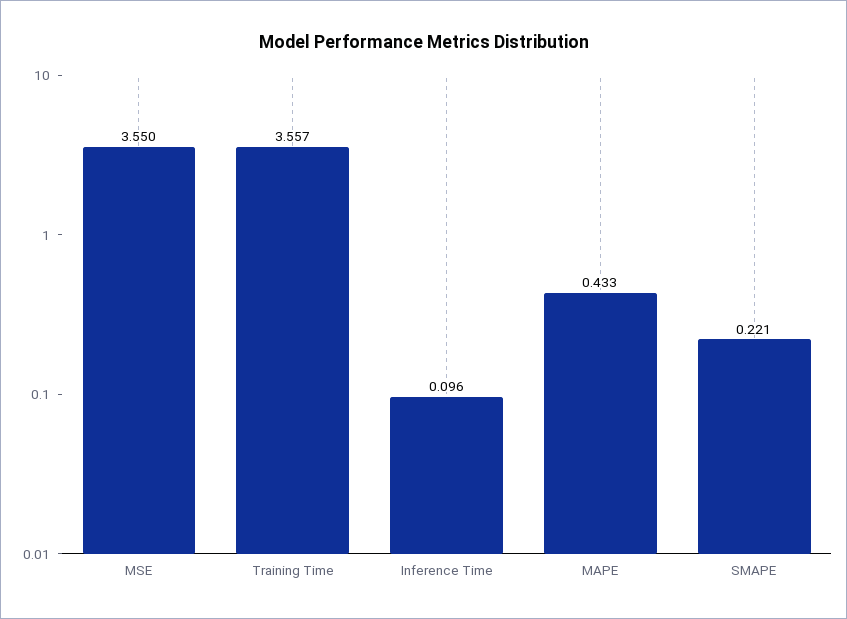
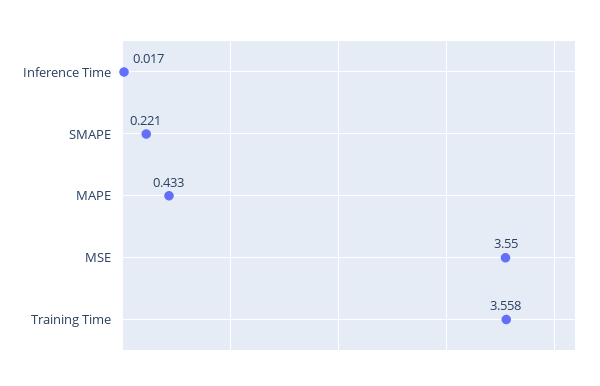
  {
    "MSE": 3.55,
-   "Training Time": 3.557,
+   "Training Time": 3.558,
-   "Inference Time": 0.096,
+   "Inference Time": 0.017,
    "MAPE": 0.433,
    "SMAPE": 0.221
  }

